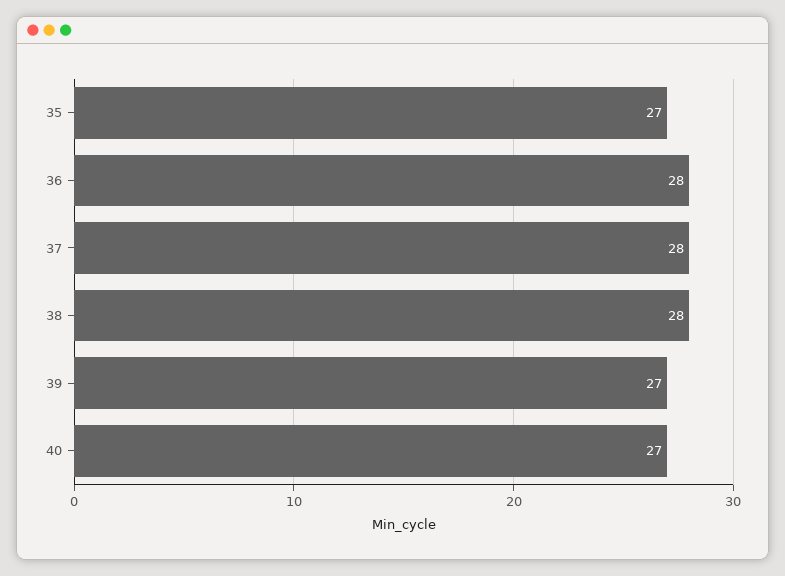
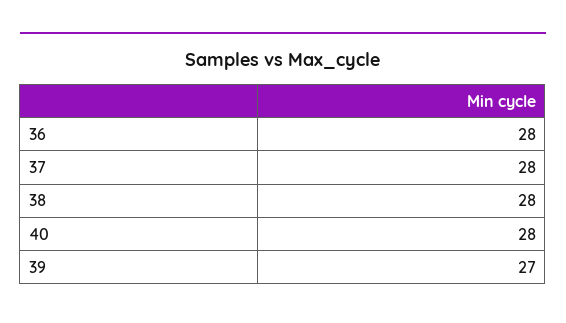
  {
-   "35": 27,
    "36": 28,
    "37": 28,
    "38": 28,
    "39": 27,
-   "40": 27
+   "40": 28
  }

